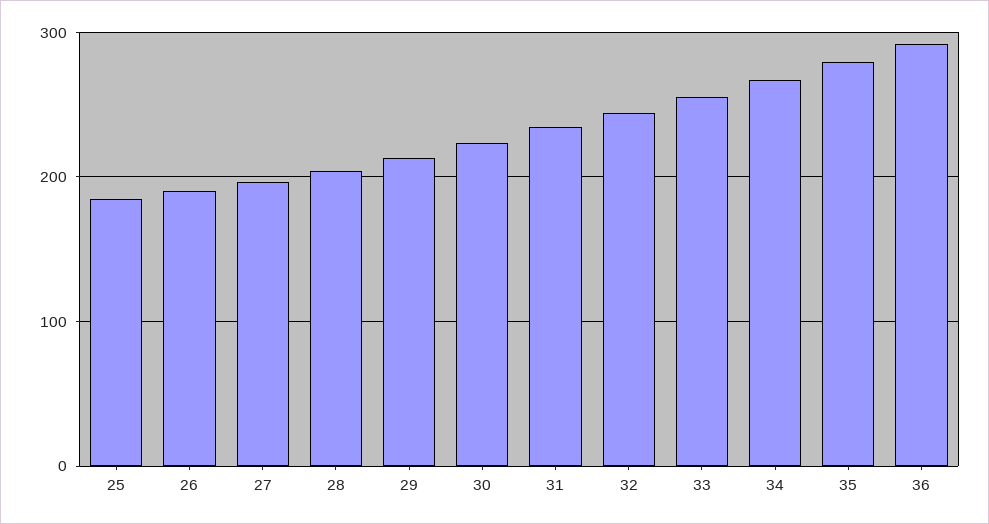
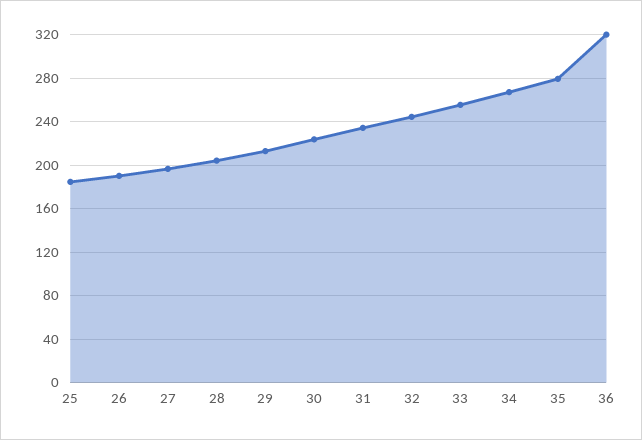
  {
    "25": 180,
    "26": 190,
    "27": 200,
    "28": 200,
    "29": 210,
    "30": 220,
    "31": 230,
    "32": 240,
    "33": 260,
    "34": 270,
    "35": 280,
-   "36": 290
+   "36": 320
  }

